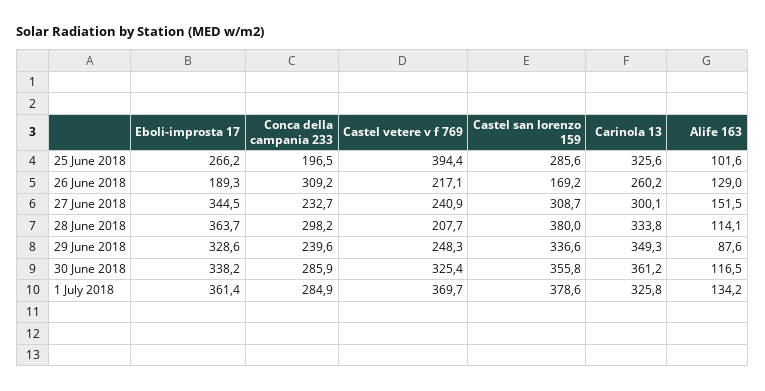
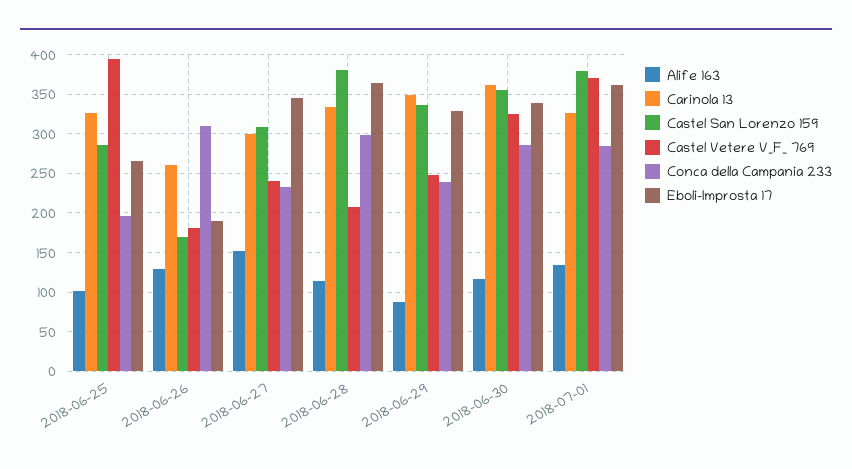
  {
    "Eboli-improsta 17": {
      "25 June 2018": 266.2,
      "26 June 2018": 189.3,
      "27 June 2018": 344.5,
      "28 June 2018": 363.7,
      "29 June 2018": 328.6,
      "30 June 2018": 338.2,
      "1 July 2018": 361.4
    },
    "Conca della campania 233": {
      "25 June 2018": 196.5,
      "26 June 2018": 309.2,
      "27 June 2018": 232.7,
      "28 June 2018": 298.2,
      "29 June 2018": 239.6,
      "30 June 2018": 285.9,
      "1 July 2018": 284.9
    },
    "Castel vetere v f  769": {
      "25 June 2018": 394.4,
-     "26 June 2018": 217.1,
+     "26 June 2018": 180,
      "27 June 2018": 240.9,
      "28 June 2018": 207.7,
      "29 June 2018": 248.3,
      "30 June 2018": 325.4,
      "1 July 2018": 369.7
    },
    "Castel san lorenzo 159": {
      "25 June 2018": 285.6,
      "26 June 2018": 169.2,
      "27 June 2018": 308.7,
      "28 June 2018": 380,
      "29 June 2018": 336.6,
      "30 June 2018": 355.8,
      "1 July 2018": 378.6
    },
    "Carinola 13": {
      "25 June 2018": 325.6,
      "26 June 2018": 260.2,
      "27 June 2018": 300.1,
      "28 June 2018": 333.8,
      "29 June 2018": 349.3,
      "30 June 2018": 361.2,
      "1 July 2018": 325.8
    },
    "Alife 163": {
      "25 June 2018": 101.6,
      "26 June 2018": 129,
      "27 June 2018": 151.5,
      "28 June 2018": 114.1,
      "29 June 2018": 87.6,
      "30 June 2018": 116.5,
      "1 July 2018": 134.2
    }
  }

